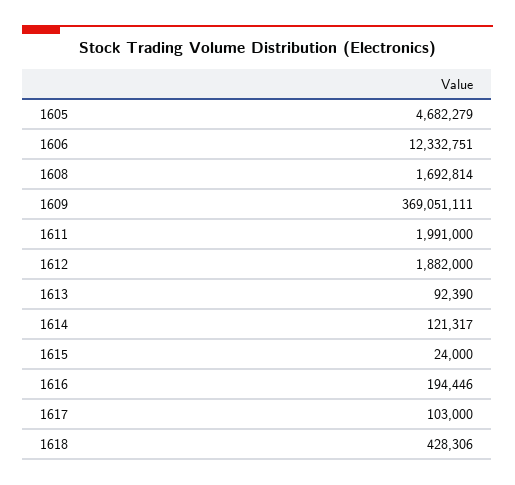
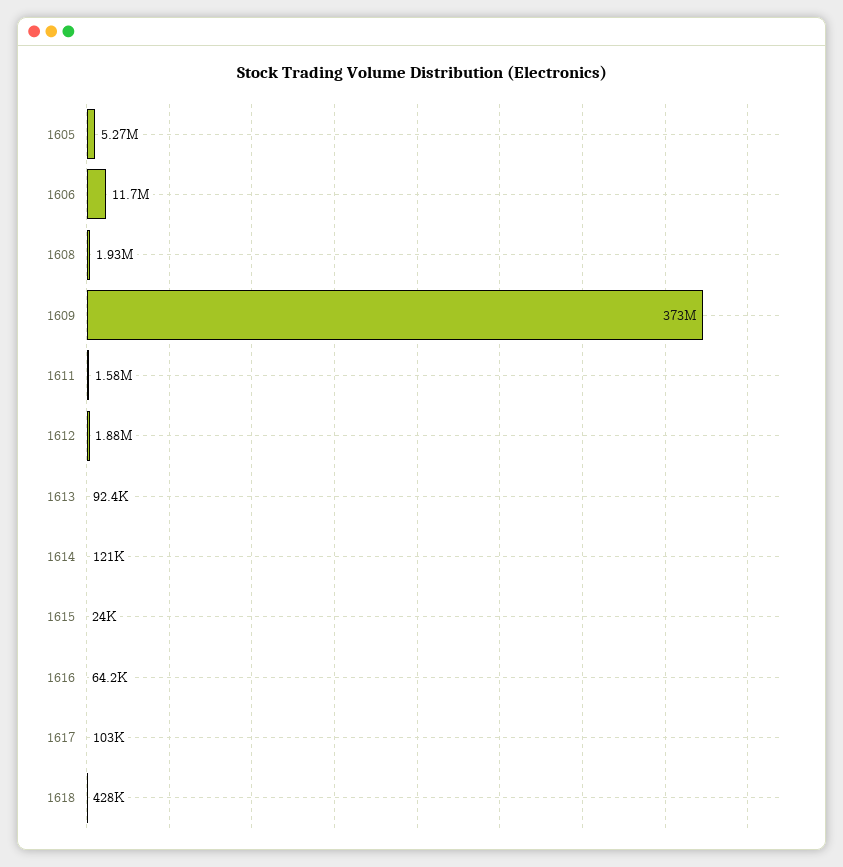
  {
-   "1605": 4682279,
+   "1605": 5270000,
-   "1606": 12332751,
+   "1606": 11700000,
-   "1608": 1692814,
+   "1608": 1930000,
-   "1609": 369051111,
+   "1609": 373000000,
-   "1611": 1991000,
+   "1611": 1580000,
    "1612": 1882000,
    "1613": 92390,
    "1614": 121317,
    "1615": 24000,
-   "1616": 194446,
+   "1616": 64200,
    "1617": 103000,
    "1618": 428306
  }

